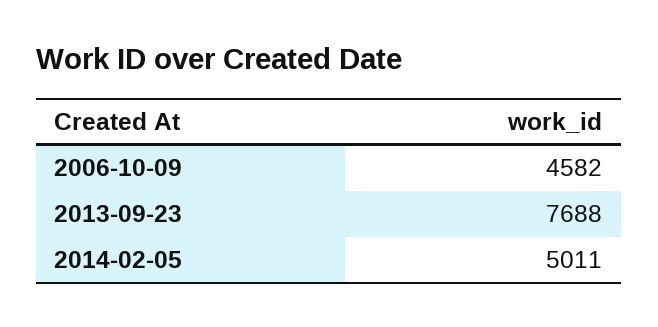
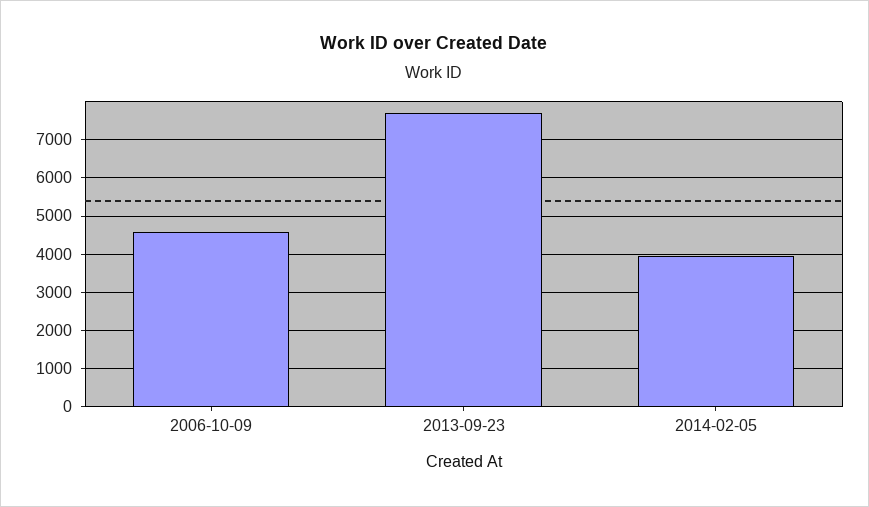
  {
    "2006-10-09": 4582,
    "2013-09-23": 7688,
-   "2014-02-05": 5011
+   "2014-02-05": 4000
  }

